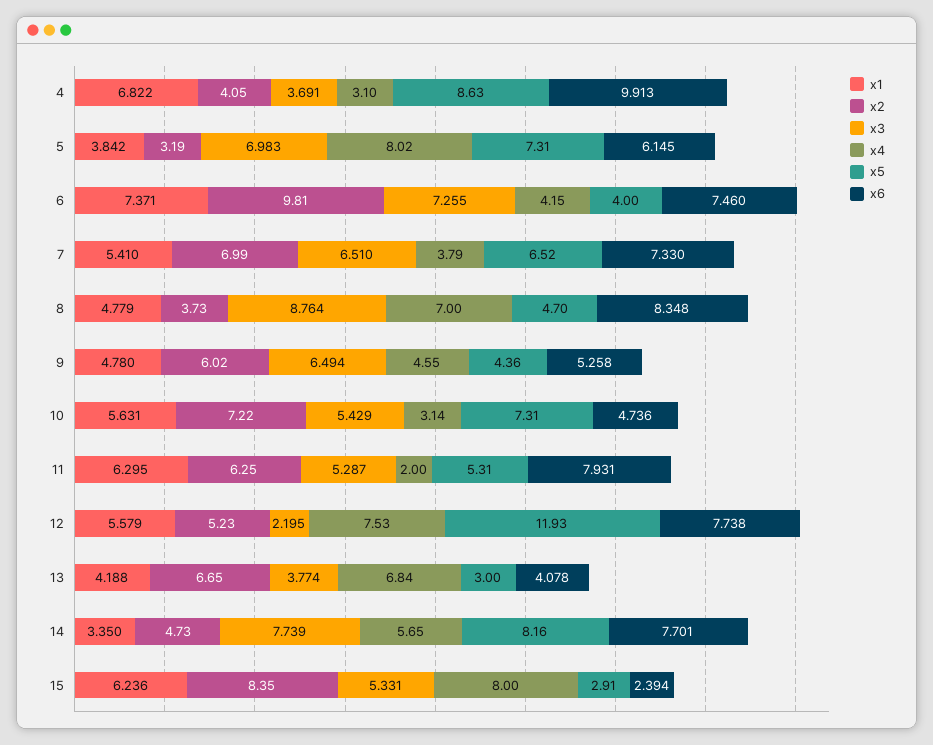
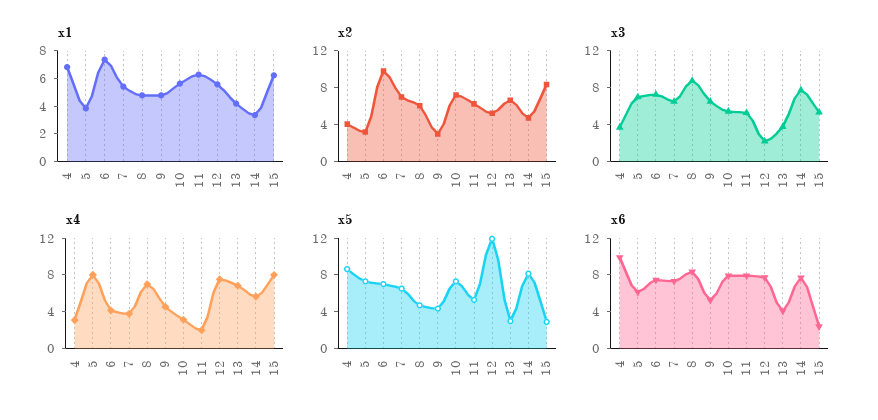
  {
    "x1": {
      "4": 6.822,
      "5": 3.842,
      "6": 7.371,
      "7": 5.41,
      "8": 4.779,
      "9": 4.78,
      "10": 5.631,
      "11": 6.295,
      "12": 5.579,
      "13": 4.188,
      "14": 3.35,
      "15": 6.236
    },
    "x2": {
      "4": 4.05,
      "5": 3.19,
      "6": 9.81,
      "7": 6.99,
-     "8": 3.73,
+     "8": 6,
-     "9": 6.02,
+     "9": 3,
      "10": 7.22,
      "11": 6.25,
      "12": 5.23,
      "13": 6.65,
      "14": 4.73,
      "15": 8.35
    },
    "x3": {
      "4": 3.691,
      "5": 6.983,
      "6": 7.255,
      "7": 6.51,
      "8": 8.764,
      "9": 6.494,
      "10": 5.429,
      "11": 5.287,
      "12": 2.195,
      "13": 3.774,
      "14": 7.739,
      "15": 5.331
    },
    "x4": {
      "4": 3.1,
      "5": 8.02,
      "6": 4.15,
      "7": 3.79,
      "8": 7,
      "9": 4.55,
      "10": 3.14,
      "11": 2,
      "12": 7.53,
      "13": 6.84,
      "14": 5.65,
      "15": 8
    },
    "x5": {
      "4": 8.63,
      "5": 7.31,
-     "6": 4,
+     "6": 7,
      "7": 6.52,
      "8": 4.7,
      "9": 4.36,
      "10": 7.31,
      "11": 5.31,
      "12": 11.93,
      "13": 3,
      "14": 8.16,
      "15": 2.91
    },
    "x6": {
      "4": 9.913,
      "5": 6.145,
      "6": 7.46,
      "7": 7.33,
      "8": 8.348,
      "9": 5.258,
-     "10": 4.736,
+     "10": 8,
      "11": 7.931,
      "12": 7.738,
      "13": 4.078,
      "14": 7.701,
      "15": 2.394
    }
  }

